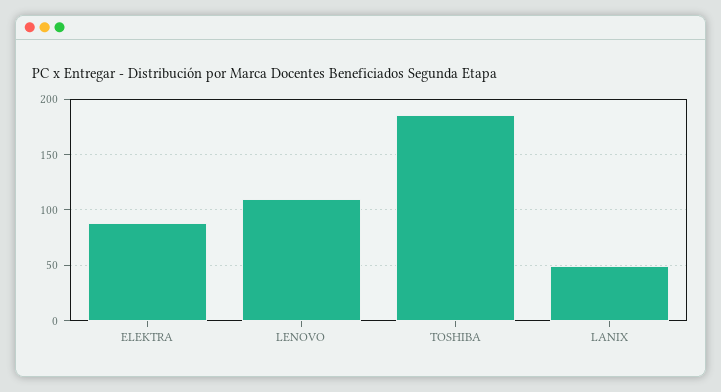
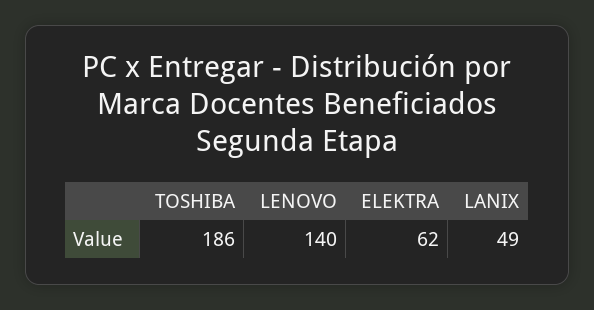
  {
-   "ELEKTRA": 90,
+   "ELEKTRA": 62,
-   "LENOVO": 110,
+   "LENOVO": 140,
    "TOSHIBA": 186,
    "LANIX": 49
  }

